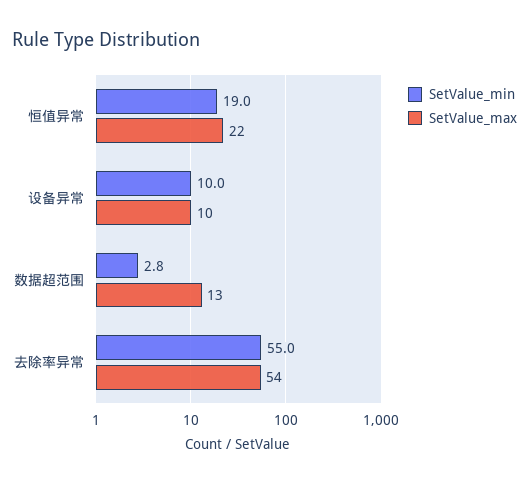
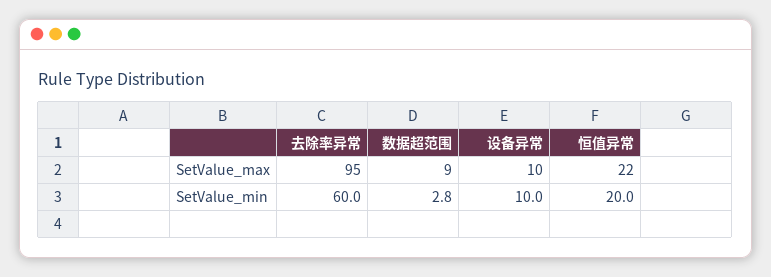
  {
    "SetValue_min": {
-     "恒值异常": 19,
+     "恒值异常": 20,
      "设备异常": 10,
      "数据超范围": 2.8,
-     "去除率异常": 55
+     "去除率异常": 60
    },
    "SetValue_max": {
      "恒值异常": 22,
      "设备异常": 10,
-     "数据超范围": 13,
+     "数据超范围": 9,
-     "去除率异常": 54
+     "去除率异常": 95
    }
  }

